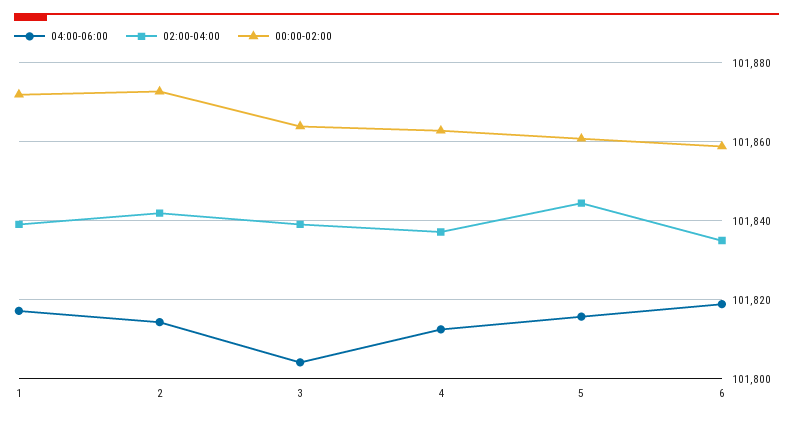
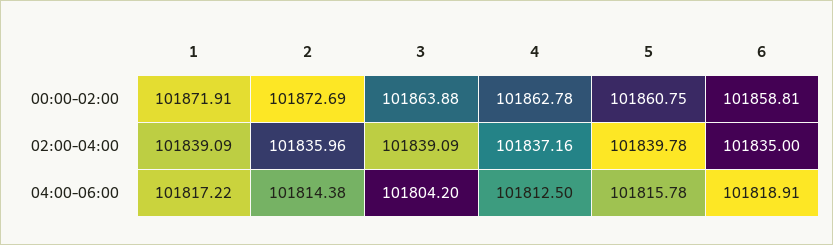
  {
    "04:00-06:00": {
      "1": 101817.22,
      "2": 101814.38,
      "3": 101804.2,
      "4": 101812.5,
      "5": 101815.78,
      "6": 101818.91
    },
    "02:00-04:00": {
      "1": 101839.09,
-     "2": 101842,
+     "2": 101835.96,
      "3": 101839.09,
      "4": 101837.16,
-     "5": 101844,
+     "5": 101839.78,
      "6": 101835
    },
    "00:00-02:00": {
      "1": 101871.91,
      "2": 101872.69,
      "3": 101863.88,
      "4": 101862.78,
      "5": 101860.75,
      "6": 101858.81
    }
  }

